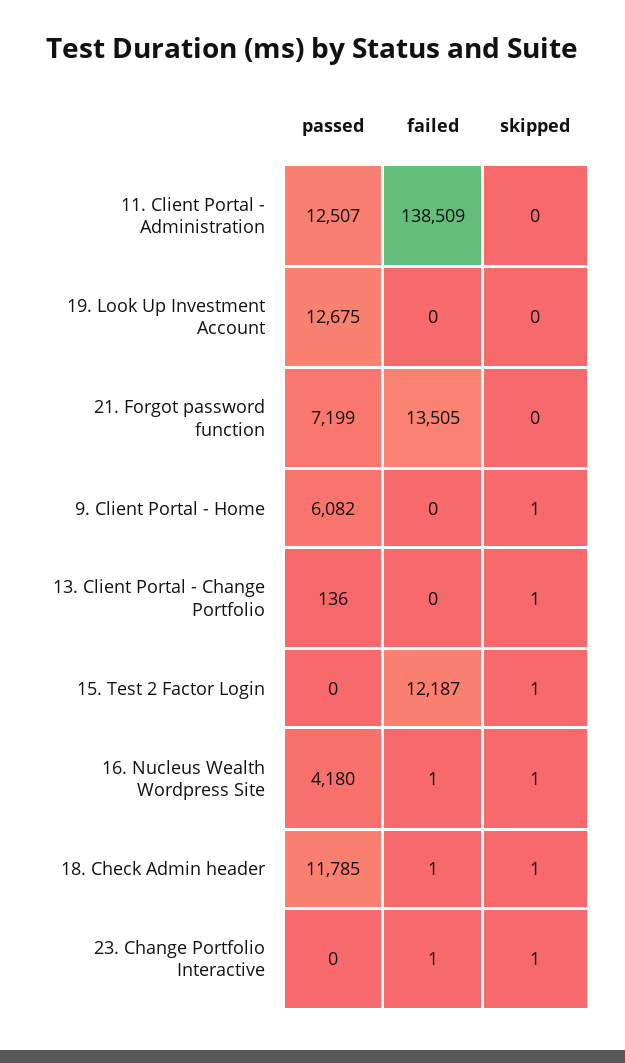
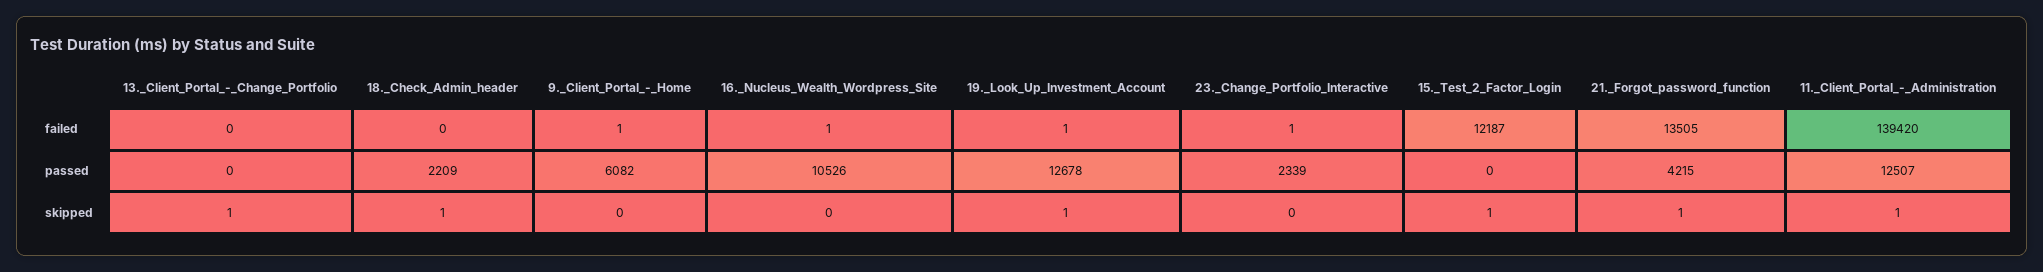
  {
    "passed": {
      "11. Client Portal - Administration": 12507,
-     "19. Look Up Investment Account": 12675,
+     "19. Look Up Investment Account": 12678,
-     "21. Forgot password function": 7199,
+     "21. Forgot password function": 4215,
      "9. Client Portal - Home": 6082,
-     "13. Client Portal - Change Portfolio": 136,
+     "13. Client Portal - Change Portfolio": 0,
      "15. Test 2 Factor Login": 0,
-     "16. Nucleus Wealth Wordpress Site": 4180,
+     "16. Nucleus Wealth Wordpress Site": 10526,
-     "18. Check Admin header": 11785,
+     "18. Check Admin header": 2209,
-     "23. Change Portfolio Interactive": 0
+     "23. Change Portfolio Interactive": 2339
    },
    "failed": {
-     "11. Client Portal - Administration": 138509,
+     "11. Client Portal - Administration": 139420,
-     "19. Look Up Investment Account": 0,
+     "19. Look Up Investment Account": 1,
      "21. Forgot password function": 13505,
-     "9. Client Portal - Home": 0,
+     "9. Client Portal - Home": 1,
      "13. Client Portal - Change Portfolio": 0,
      "15. Test 2 Factor Login": 12187,
      "16. Nucleus Wealth Wordpress Site": 1,
-     "18. Check Admin header": 1,
+     "18. Check Admin header": 0,
      "23. Change Portfolio Interactive": 1
    },
    "skipped": {
-     "11. Client Portal - Administration": 0,
+     "11. Client Portal - Administration": 1,
-     "19. Look Up Investment Account": 0,
+     "19. Look Up Investment Account": 1,
-     "21. Forgot password function": 0,
+     "21. Forgot password function": 1,
-     "9. Client Portal - Home": 1,
+     "9. Client Portal - Home": 0,
      "13. Client Portal - Change Portfolio": 1,
      "15. Test 2 Factor Login": 1,
-     "16. Nucleus Wealth Wordpress Site": 1,
+     "16. Nucleus Wealth Wordpress Site": 0,
      "18. Check Admin header": 1,
-     "23. Change Portfolio Interactive": 1
+     "23. Change Portfolio Interactive": 0
    }
  }

